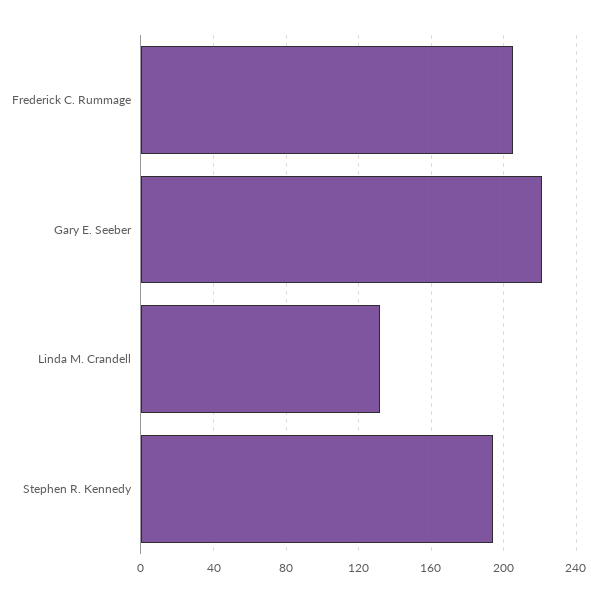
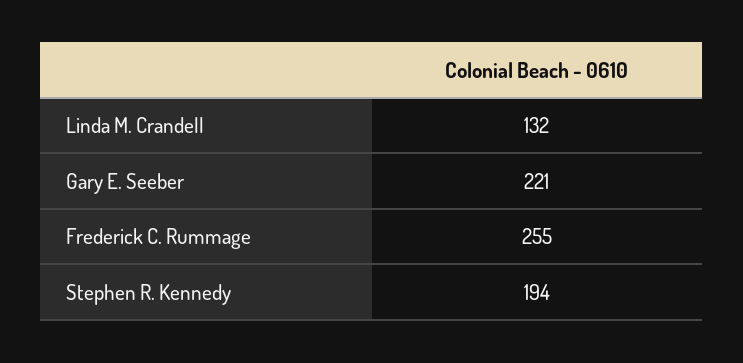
  {
-   "Frederick C. Rummage": 205,
+   "Frederick C. Rummage": 255,
    "Gary E. Seeber": 221,
    "Linda M. Crandell": 132,
    "Stephen R. Kennedy": 194
  }

